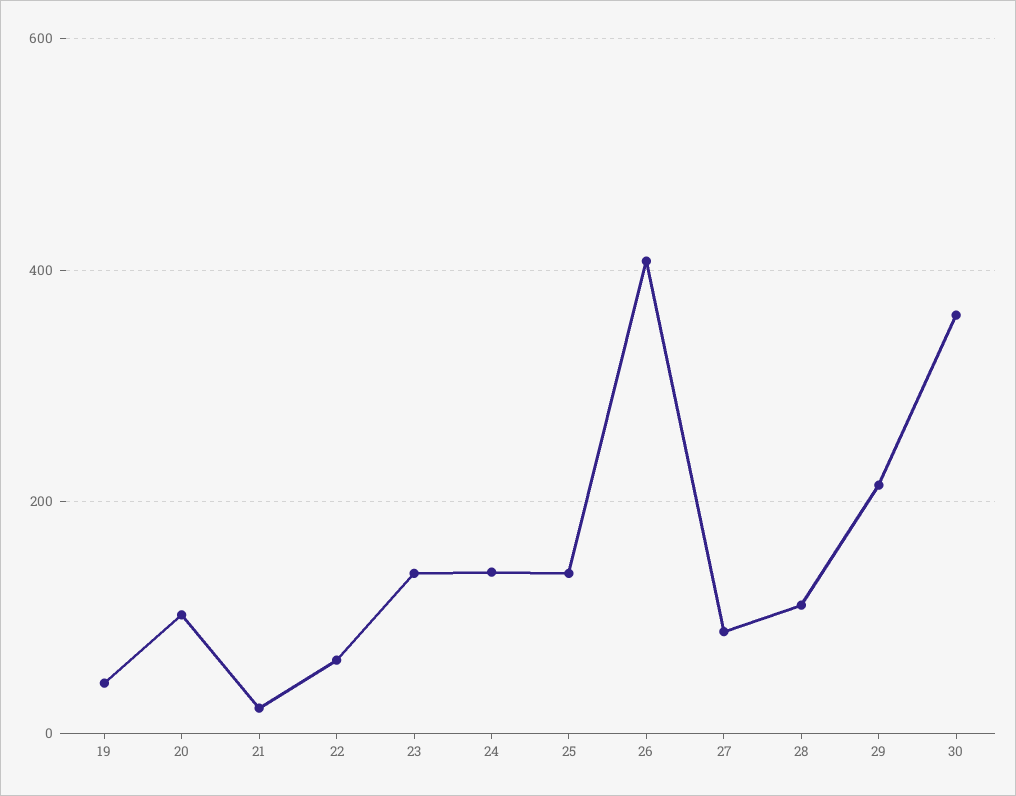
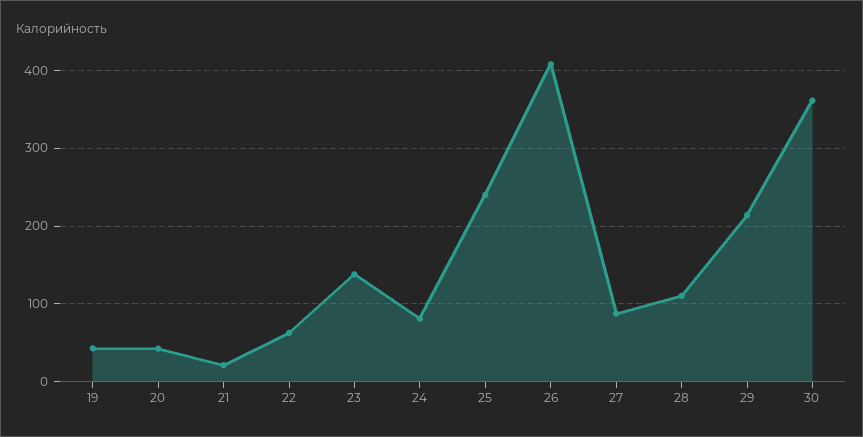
  {
    "19": 40,
-   "20": 100,
+   "20": 40,
    "21": 20,
    "22": 60,
    "23": 140,
-   "24": 140,
+   "24": 80,
-   "25": 140,
+   "25": 240,
    "26": 410,
    "27": 90,
    "28": 110,
    "29": 210,
    "30": 360
  }

